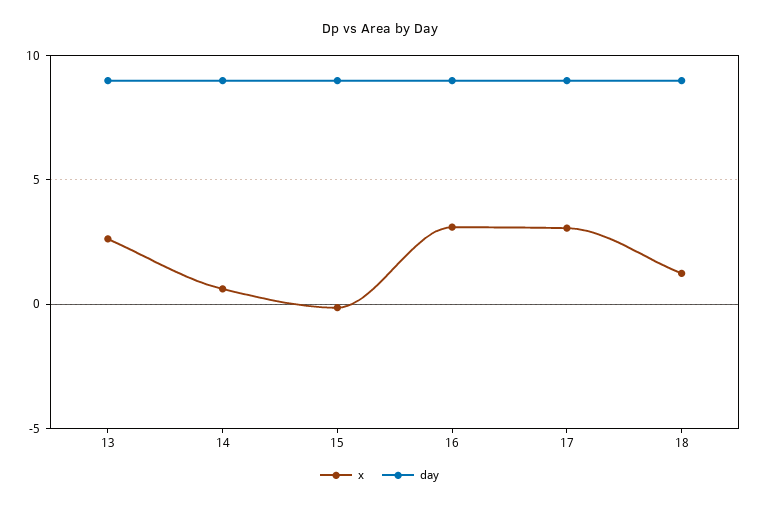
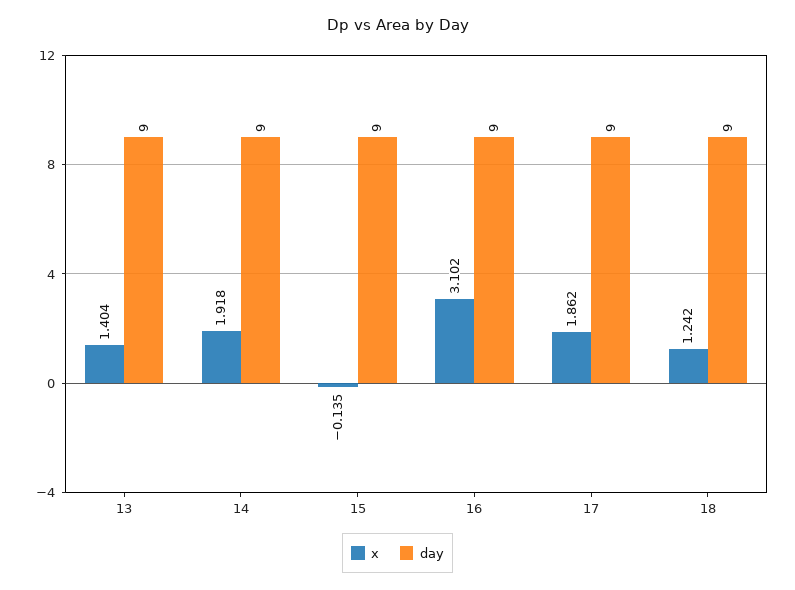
  {
    "x": {
-     "13": 2.5,
+     "13": 1.404,
-     "14": 0.5,
+     "14": 1.918,
      "15": -0.135,
      "16": 3.102,
-     "17": 3,
+     "17": 1.862,
      "18": 1.242
    },
    "day": {
      "13": 9,
      "14": 9,
      "15": 9,
      "16": 9,
      "17": 9,
      "18": 9
    }
  }

